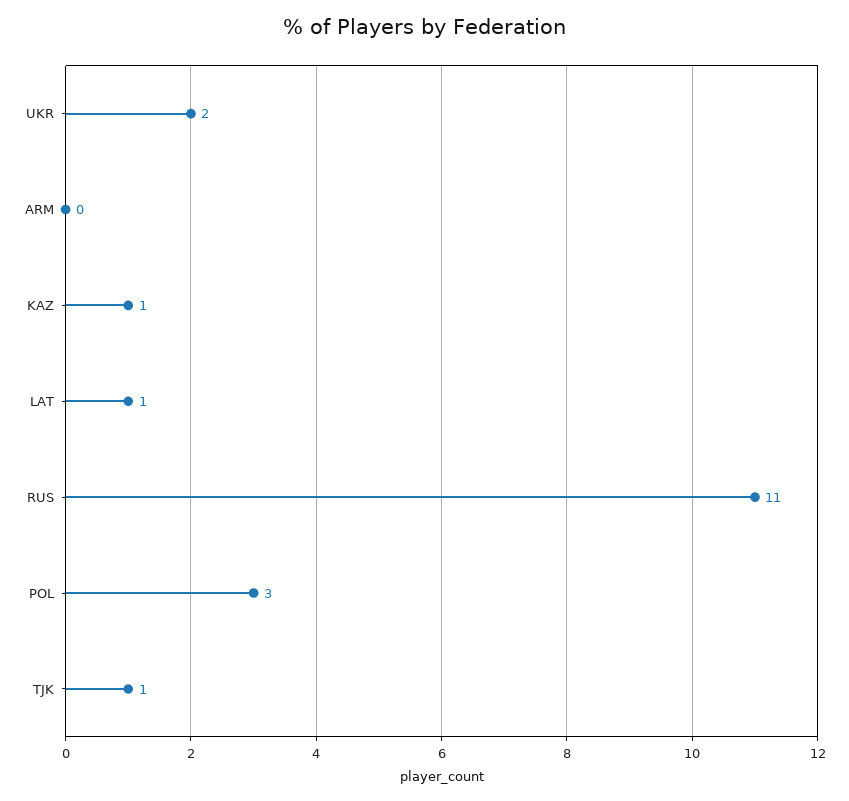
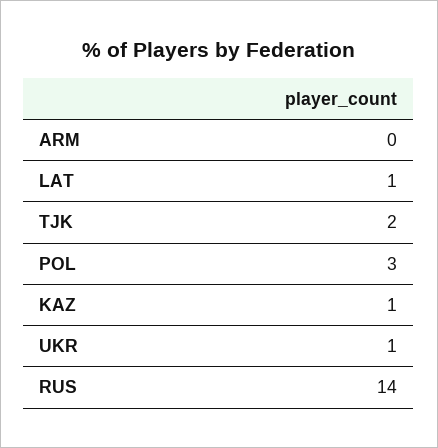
  {
-   "UKR": 2,
+   "UKR": 1,
    "ARM": 0,
    "KAZ": 1,
    "LAT": 1,
-   "RUS": 11,
+   "RUS": 14,
    "POL": 3,
-   "TJK": 1
+   "TJK": 2
  }

